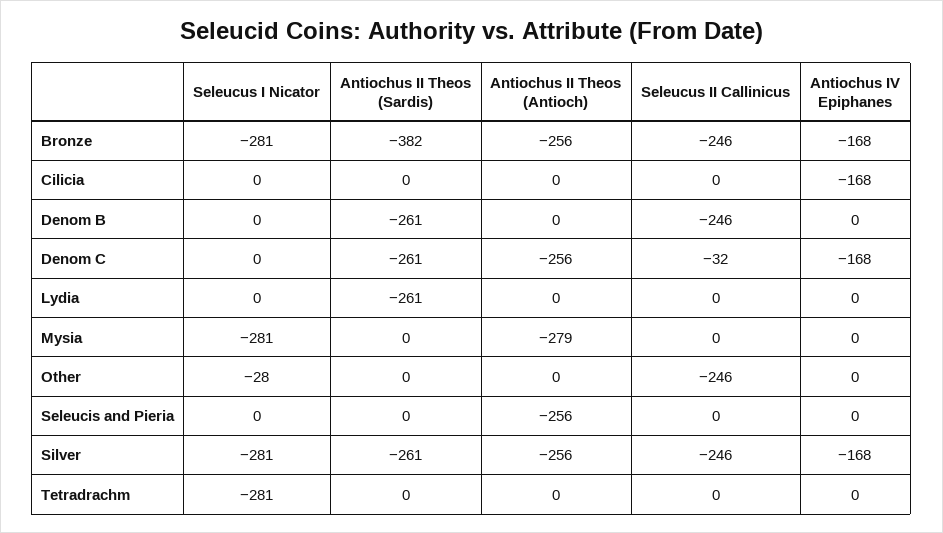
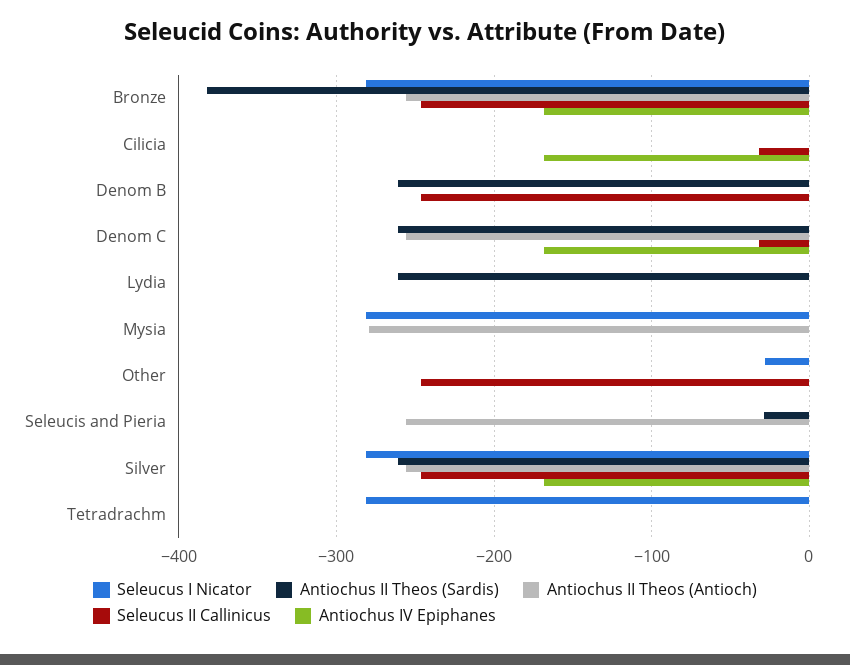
  {
    "Seleucus I Nicator": {
      "Bronze": -281,
      "Cilicia": 0,
      "Denom B": 0,
      "Denom C": 0,
      "Lydia": 0,
      "Mysia": -281,
      "Other": -28,
      "Seleucis and Pieria": 0,
      "Silver": -281,
      "Tetradrachm": -281
    },
    "Antiochus II Theos (Sardis)": {
      "Bronze": -382,
      "Cilicia": 0,
      "Denom B": -261,
      "Denom C": -261,
      "Lydia": -261,
      "Mysia": 0,
      "Other": 0,
-     "Seleucis and Pieria": 0,
+     "Seleucis and Pieria": -30,
      "Silver": -261,
      "Tetradrachm": 0
    },
    "Antiochus II Theos (Antioch)": {
      "Bronze": -256,
      "Cilicia": 0,
      "Denom B": 0,
      "Denom C": -256,
      "Lydia": 0,
      "Mysia": -279,
      "Other": 0,
      "Seleucis and Pieria": -256,
      "Silver": -256,
      "Tetradrachm": 0
    },
    "Seleucus II Callinicus": {
      "Bronze": -246,
-     "Cilicia": 0,
+     "Cilicia": -30,
      "Denom B": -246,
      "Denom C": -32,
      "Lydia": 0,
      "Mysia": 0,
      "Other": -246,
      "Seleucis and Pieria": 0,
      "Silver": -246,
      "Tetradrachm": 0
    },
    "Antiochus IV Epiphanes": {
      "Bronze": -168,
      "Cilicia": -168,
      "Denom B": 0,
      "Denom C": -168,
      "Lydia": 0,
      "Mysia": 0,
      "Other": 0,
      "Seleucis and Pieria": 0,
      "Silver": -168,
      "Tetradrachm": 0
    }
  }

